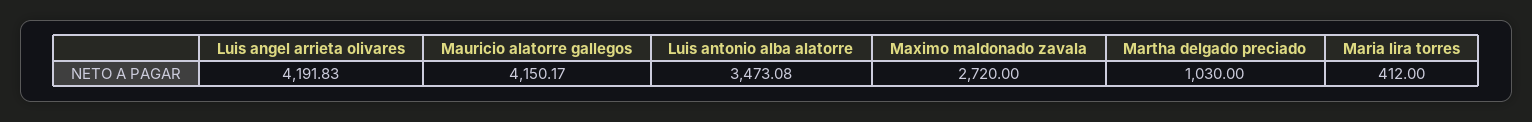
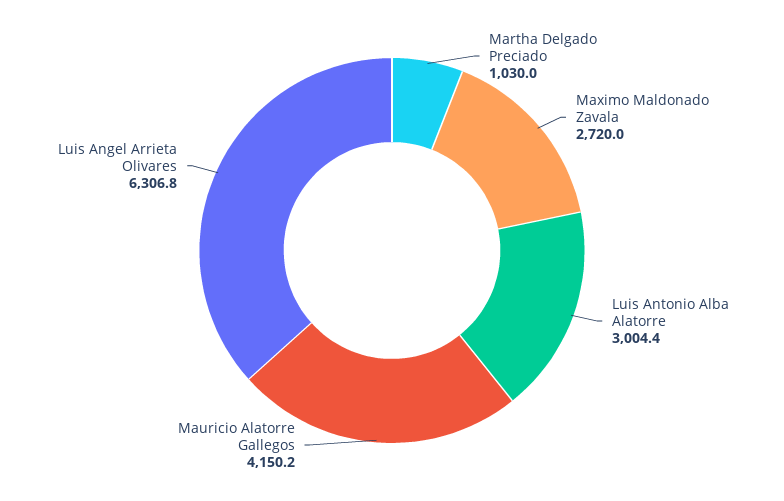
  {
-   "Luis angel arrieta olivares": 4191.83,
+   "Luis angel arrieta olivares": 6306.8,
    "Mauricio alatorre gallegos": 4150.17,
-   "Luis antonio alba alatorre": 3473.08,
+   "Luis antonio alba alatorre": 3004.4,
    "Maximo maldonado zavala": 2720,
-   "Martha delgado preciado": 1030,
+   "Martha delgado preciado": 1030
-   "Maria lira torres": 412
  }

